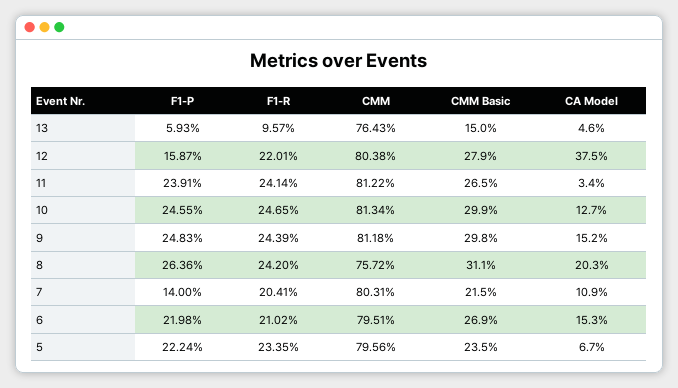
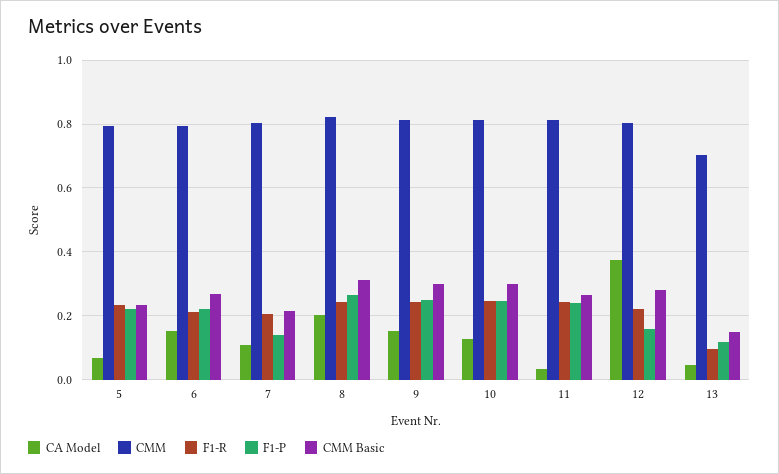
  {
    "F1-P": {
-     "13": 0.0593,
+     "13": 0.12,
      "12": 0.1587,
      "11": 0.2391,
      "10": 0.2455,
      "9": 0.2483,
      "8": 0.2636,
      "7": 0.14,
      "6": 0.2198,
      "5": 0.2224
    },
    "F1-R": {
      "13": 0.0957,
      "12": 0.2201,
      "11": 0.2414,
      "10": 0.2465,
      "9": 0.2439,
      "8": 0.242,
      "7": 0.2041,
      "6": 0.2102,
      "5": 0.2335
    },
    "CMM": {
-     "13": 0.7643,
+     "13": 0.7,
      "12": 0.8038,
      "11": 0.8122,
      "10": 0.8134,
      "9": 0.8118,
-     "8": 0.7572,
+     "8": 0.82,
      "7": 0.8031,
      "6": 0.7951,
      "5": 0.7956
    },
    "CMM Basic": {
      "13": 0.15,
      "12": 0.279,
      "11": 0.265,
      "10": 0.299,
      "9": 0.298,
      "8": 0.311,
      "7": 0.215,
      "6": 0.269,
      "5": 0.235
    },
    "CA Model": {
      "13": 0.046,
      "12": 0.375,
      "11": 0.034,
      "10": 0.127,
      "9": 0.152,
      "8": 0.203,
      "7": 0.109,
      "6": 0.153,
      "5": 0.067
    }
  }

